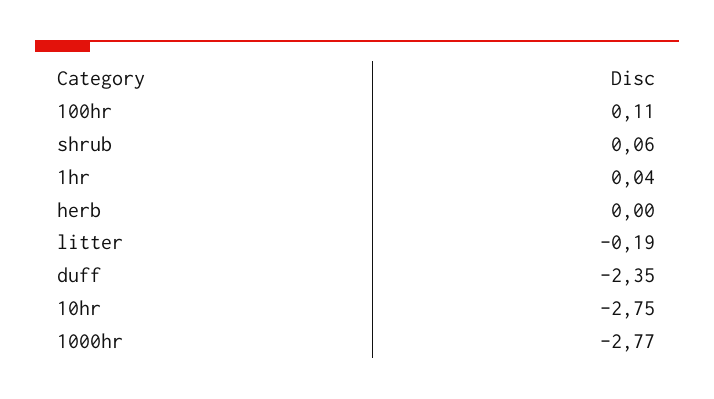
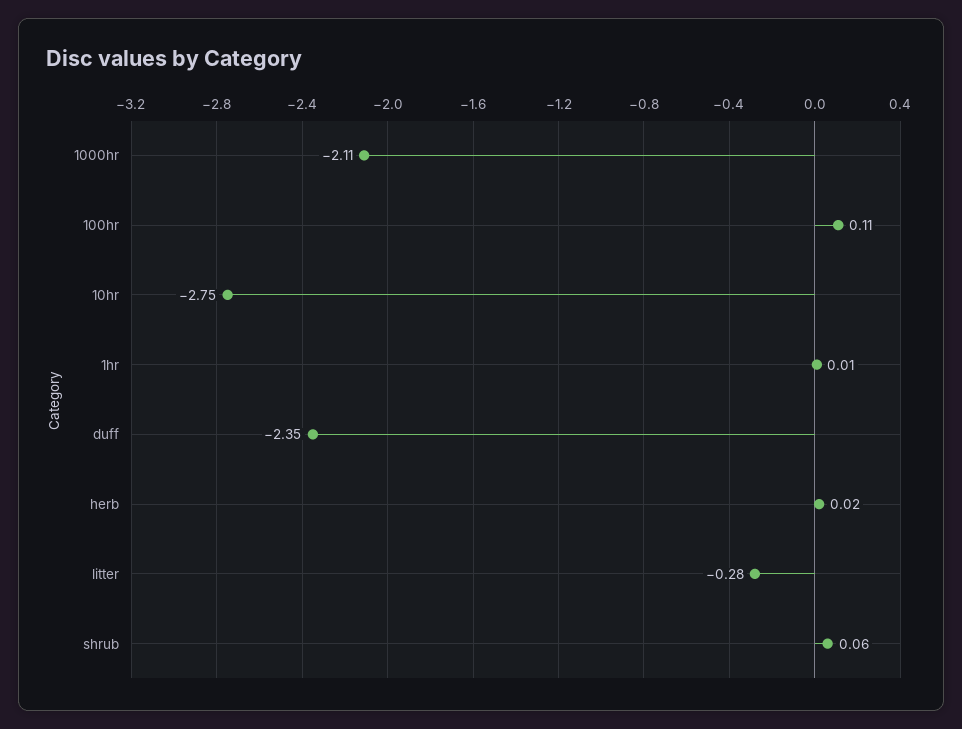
  {
    "100hr": 0.11,
    "shrub": 0.06,
-   "1hr": 0.04,
+   "1hr": 0.01,
-   "herb": 0,
+   "herb": 0.02,
-   "litter": -0.19,
+   "litter": -0.28,
    "duff": -2.35,
    "10hr": -2.75,
-   "1000hr": -2.77
+   "1000hr": -2.11
  }

